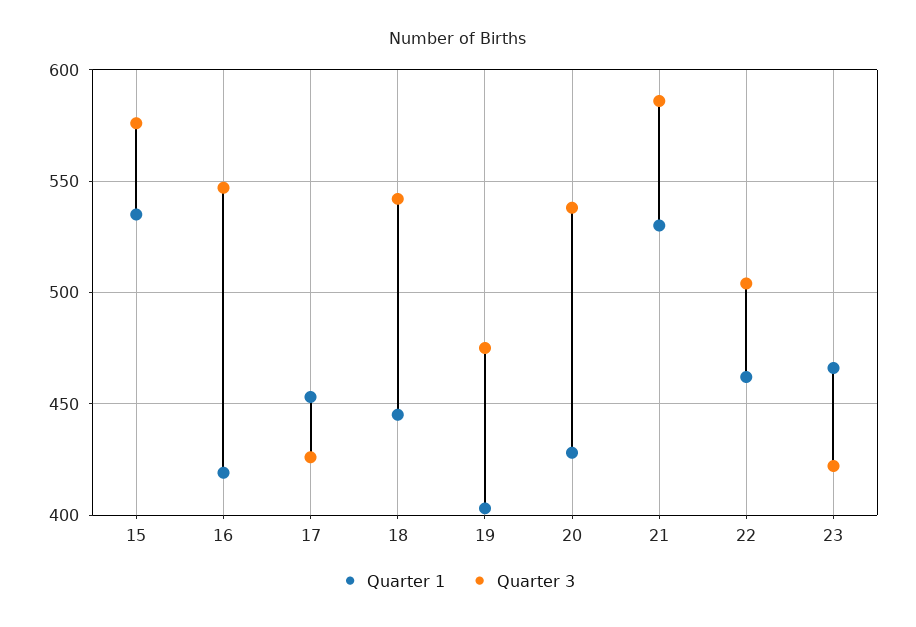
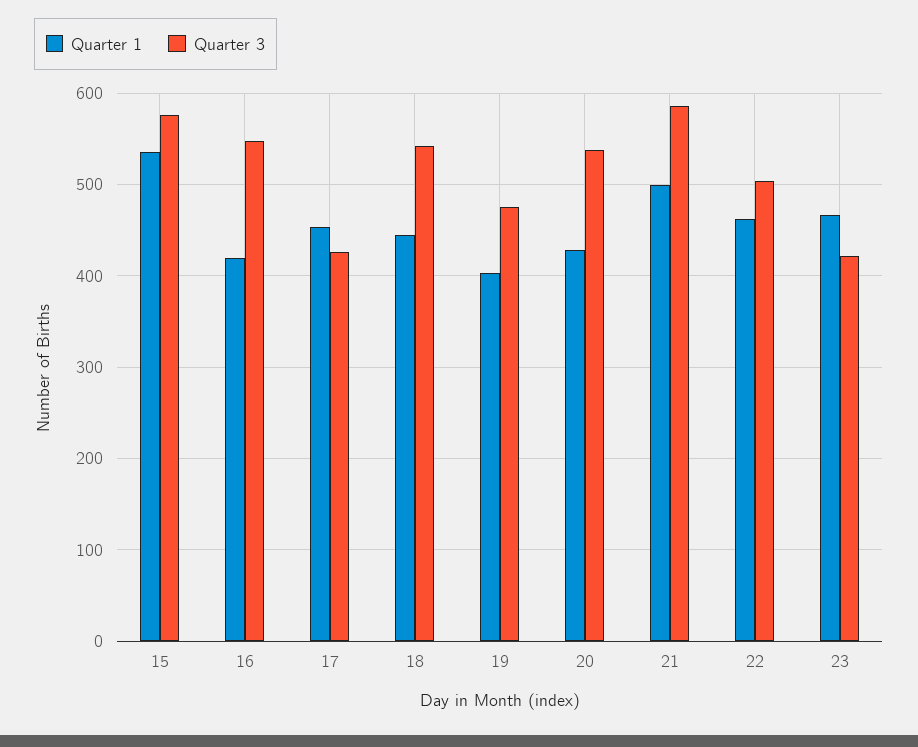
  {
    "Quarter 1": {
      "15": 535,
      "16": 420,
      "17": 455,
      "18": 445,
      "19": 405,
      "20": 430,
-     "21": 530,
+     "21": 500,
      "22": 460,
      "23": 465
    },
    "Quarter 3": {
      "15": 575,
      "16": 545,
      "17": 425,
      "18": 540,
      "19": 475,
      "20": 540,
      "21": 585,
      "22": 505,
      "23": 420
    }
  }

